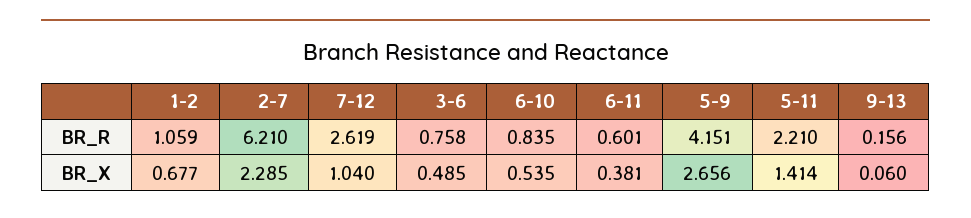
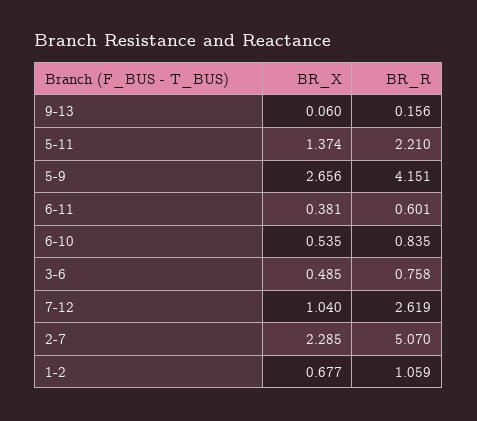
  {
    "1-2": {
      "BR_R": 1.059,
      "BR_X": 0.677
    },
    "2-7": {
-     "BR_R": 6.21,
+     "BR_R": 5.07,
      "BR_X": 2.285
    },
    "7-12": {
      "BR_R": 2.619,
      "BR_X": 1.04
    },
    "3-6": {
      "BR_R": 0.758,
      "BR_X": 0.485
    },
    "6-10": {
      "BR_R": 0.835,
      "BR_X": 0.535
    },
    "6-11": {
      "BR_R": 0.601,
      "BR_X": 0.381
    },
    "5-9": {
      "BR_R": 4.151,
      "BR_X": 2.656
    },
    "5-11": {
      "BR_R": 2.21,
-     "BR_X": 1.414
+     "BR_X": 1.374
    },
    "9-13": {
      "BR_R": 0.156,
      "BR_X": 0.06
    }
  }

